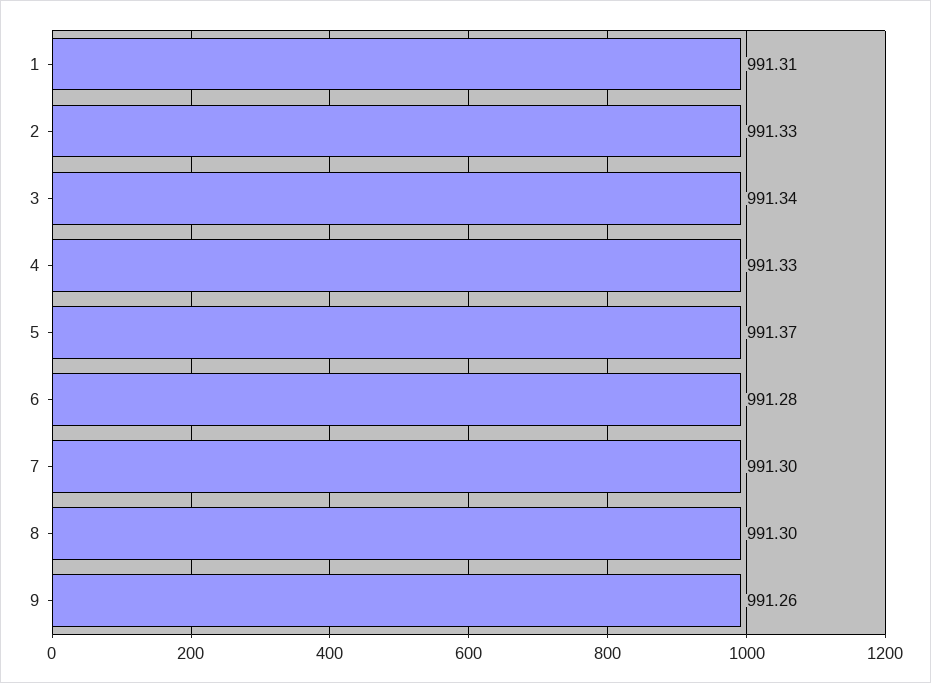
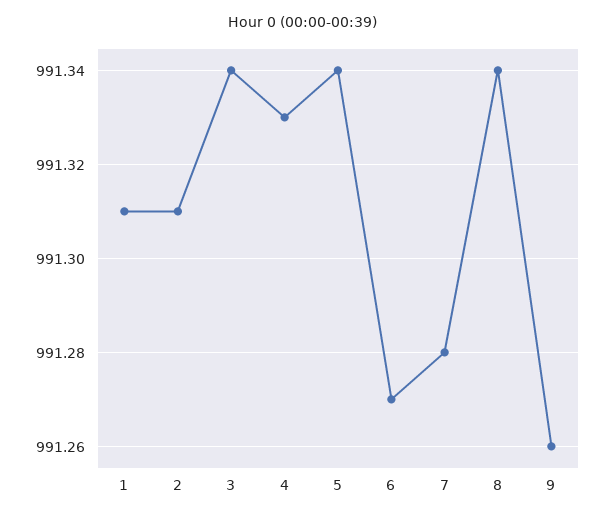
  {
    "1": 991.31,
-   "2": 991.33,
+   "2": 991.31,
    "3": 991.34,
    "4": 991.33,
-   "5": 991.37,
+   "5": 991.34,
-   "6": 991.28,
+   "6": 991.27,
-   "7": 991.3,
+   "7": 991.28,
-   "8": 991.3,
+   "8": 991.34,
    "9": 991.26
  }

